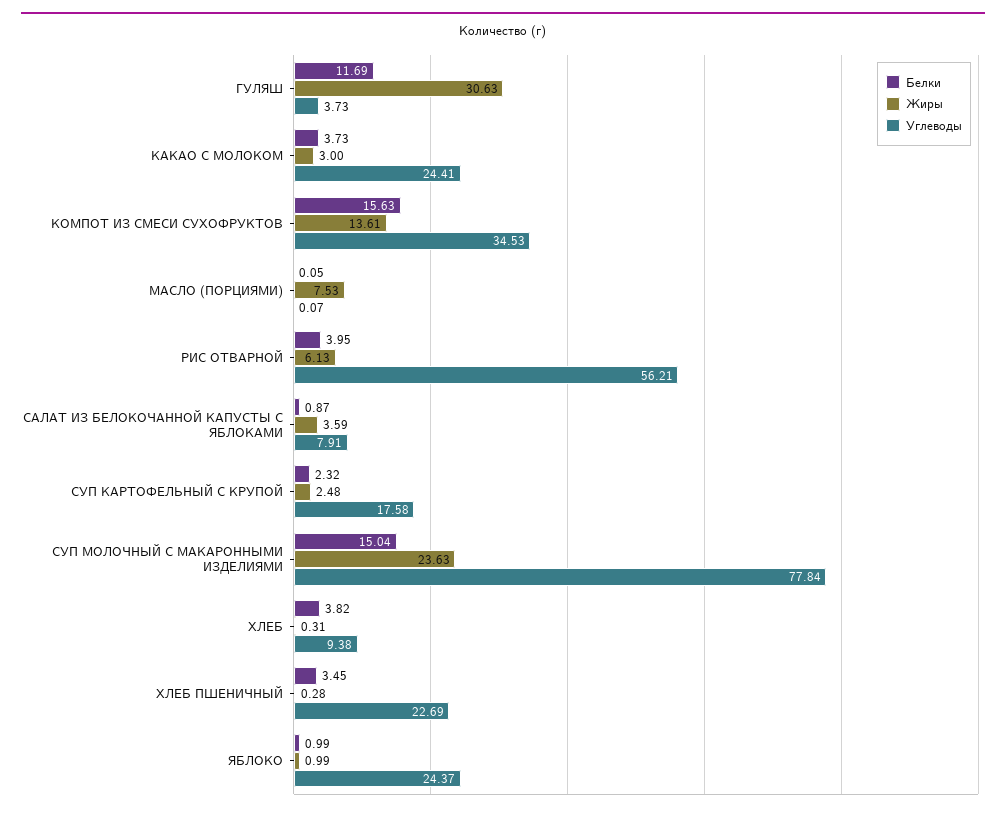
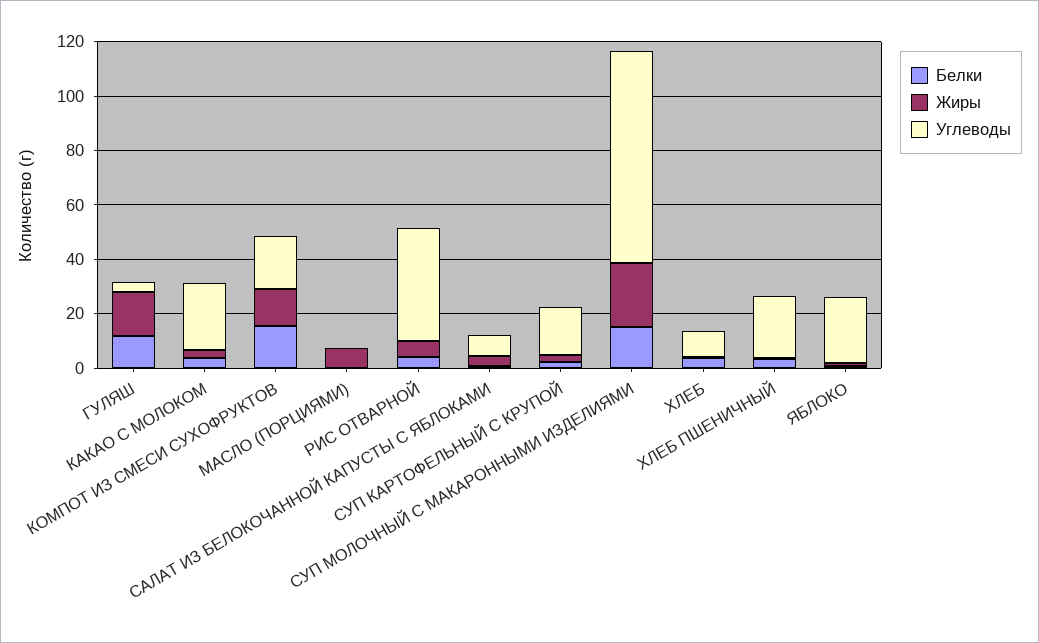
  {
    "Белки": {
      "ГУЛЯШ": 11.69,
      "КАКАО С МОЛОКОМ": 3.73,
      "КОМПОТ ИЗ СМЕСИ СУХОФРУКТОВ": 15.63,
      "МАСЛО (ПОРЦИЯМИ)": 0.05,
      "РИС ОТВАРНОЙ": 3.95,
      "САЛАТ ИЗ БЕЛОКОЧАННОЙ КАПУСТЫ С ЯБЛОКАМИ": 0.87,
      "СУП КАРТОФЕЛЬНЫЙ С КРУПОЙ": 2.32,
      "СУП МОЛОЧНЫЙ С МАКАРОННЫМИ ИЗДЕЛИЯМИ": 15.04,
      "ХЛЕБ": 3.82,
      "ХЛЕБ ПШЕНИЧНЫЙ": 3.45,
      "ЯБЛОКО": 0.99
    },
    "Жиры": {
-     "ГУЛЯШ": 30.63,
+     "ГУЛЯШ": 15,
      "КАКАО С МОЛОКОМ": 3,
      "КОМПОТ ИЗ СМЕСИ СУХОФРУКТОВ": 13.61,
      "МАСЛО (ПОРЦИЯМИ)": 7.53,
      "РИС ОТВАРНОЙ": 6.13,
      "САЛАТ ИЗ БЕЛОКОЧАННОЙ КАПУСТЫ С ЯБЛОКАМИ": 3.59,
      "СУП КАРТОФЕЛЬНЫЙ С КРУПОЙ": 2.48,
      "СУП МОЛОЧНЫЙ С МАКАРОННЫМИ ИЗДЕЛИЯМИ": 23.63,
      "ХЛЕБ": 0.31,
      "ХЛЕБ ПШЕНИЧНЫЙ": 0.28,
      "ЯБЛОКО": 0.99
    },
    "Углеводы": {
      "ГУЛЯШ": 3.73,
      "КАКАО С МОЛОКОМ": 24.41,
-     "КОМПОТ ИЗ СМЕСИ СУХОФРУКТОВ": 34.53,
+     "КОМПОТ ИЗ СМЕСИ СУХОФРУКТОВ": 20,
      "МАСЛО (ПОРЦИЯМИ)": 0.07,
-     "РИС ОТВАРНОЙ": 56.21,
+     "РИС ОТВАРНОЙ": 40,
      "САЛАТ ИЗ БЕЛОКОЧАННОЙ КАПУСТЫ С ЯБЛОКАМИ": 7.91,
      "СУП КАРТОФЕЛЬНЫЙ С КРУПОЙ": 17.58,
      "СУП МОЛОЧНЫЙ С МАКАРОННЫМИ ИЗДЕЛИЯМИ": 77.84,
      "ХЛЕБ": 9.38,
      "ХЛЕБ ПШЕНИЧНЫЙ": 22.69,
      "ЯБЛОКО": 24.37
    }
  }

